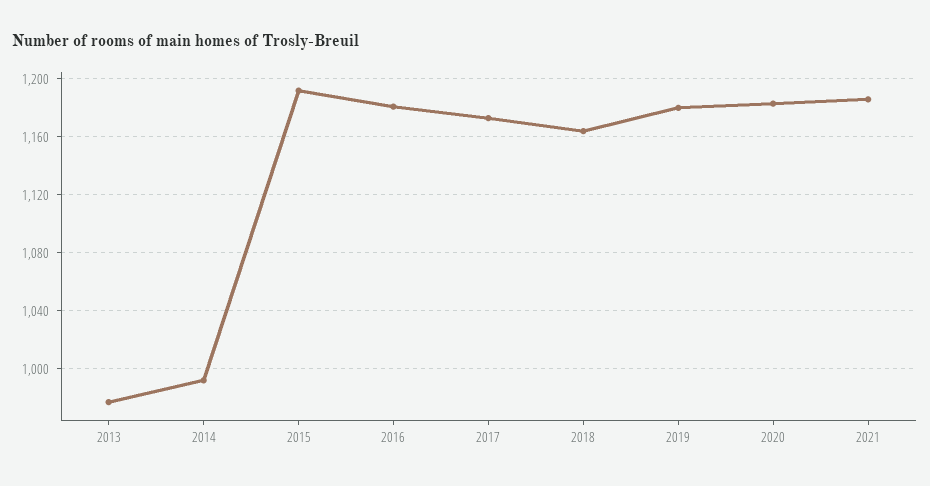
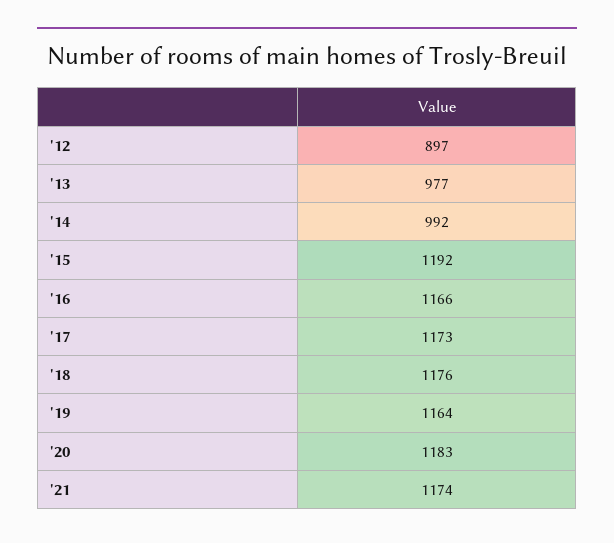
  {
    "2013": 977,
    "2014": 992,
    "2015": 1192,
-   "2016": 1180,
+   "2016": 1166,
    "2017": 1173,
-   "2018": 1165,
+   "2018": 1176,
-   "2019": 1180,
+   "2019": 1164,
    "2020": 1183,
-   "2021": 1185
+   "2021": 1174,
+   "'12": 897
  }

